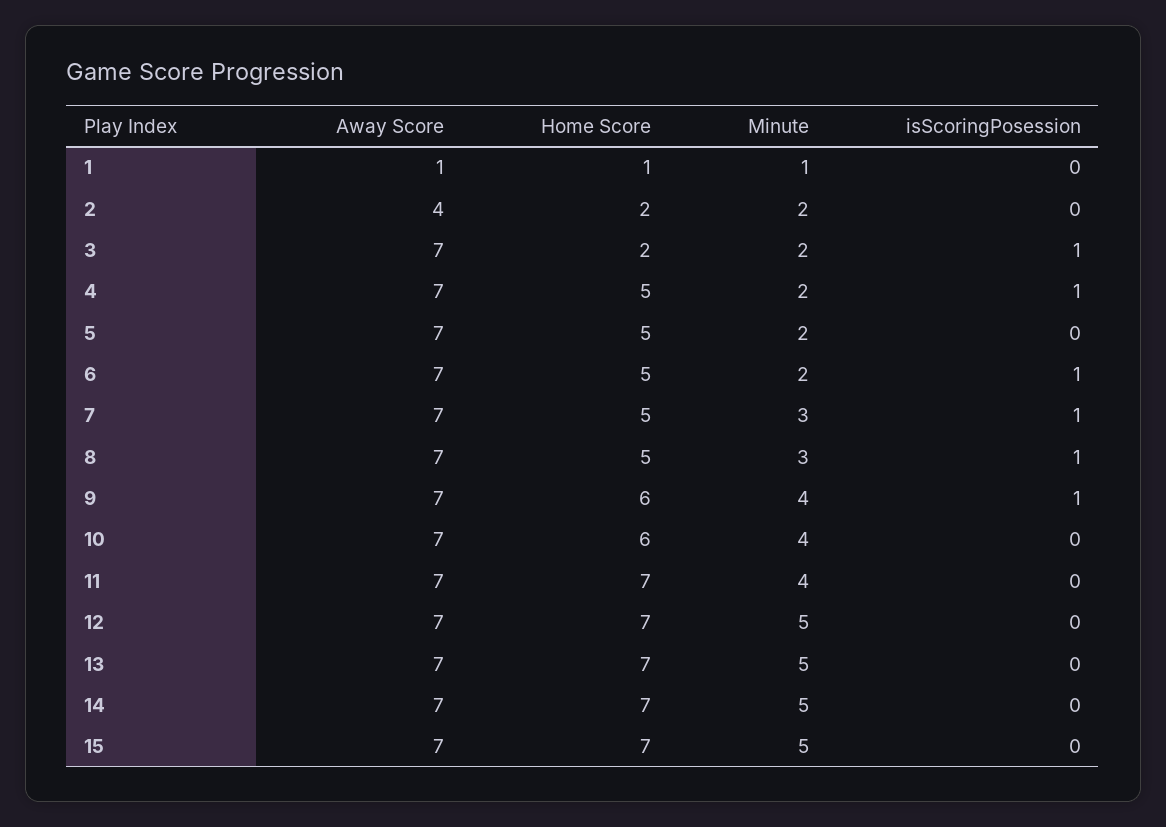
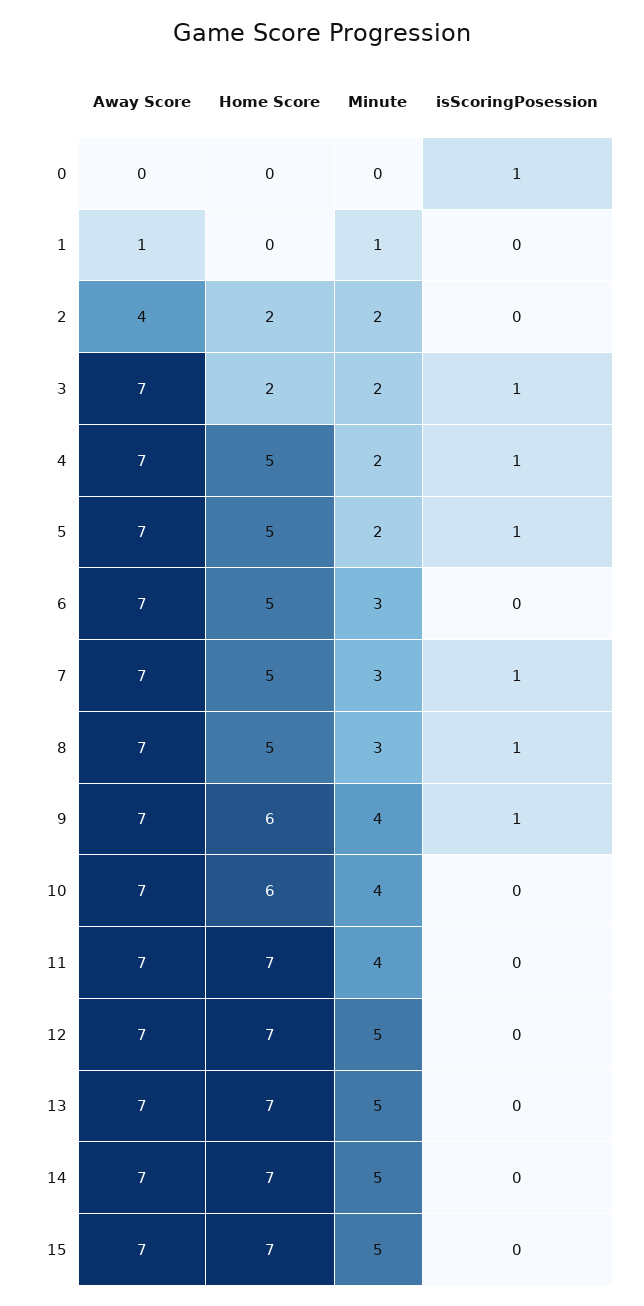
  {
    "Away Score": {
      "1": 1,
      "2": 4,
      "3": 7,
      "4": 7,
      "5": 7,
      "6": 7,
      "7": 7,
      "8": 7,
      "9": 7,
      "10": 7,
      "11": 7,
      "12": 7,
      "13": 7,
      "14": 7,
-     "15": 7
+     "15": 7,
+     "0": 0
    },
    "Home Score": {
-     "1": 1,
+     "1": 0,
      "2": 2,
      "3": 2,
      "4": 5,
      "5": 5,
      "6": 5,
      "7": 5,
      "8": 5,
      "9": 6,
      "10": 6,
      "11": 7,
      "12": 7,
      "13": 7,
      "14": 7,
-     "15": 7
+     "15": 7,
+     "0": 0
    },
    "Minute": {
      "1": 1,
      "2": 2,
      "3": 2,
      "4": 2,
      "5": 2,
-     "6": 2,
+     "6": 3,
      "7": 3,
      "8": 3,
      "9": 4,
      "10": 4,
      "11": 4,
      "12": 5,
      "13": 5,
      "14": 5,
-     "15": 5
+     "15": 5,
+     "0": 0
    },
    "isScoringPosession": {
      "1": 0,
      "2": 0,
      "3": 1,
      "4": 1,
-     "5": 0,
+     "5": 1,
-     "6": 1,
+     "6": 0,
      "7": 1,
      "8": 1,
      "9": 1,
      "10": 0,
      "11": 0,
      "12": 0,
      "13": 0,
      "14": 0,
-     "15": 0
+     "15": 0,
+     "0": 1
    }
  }

